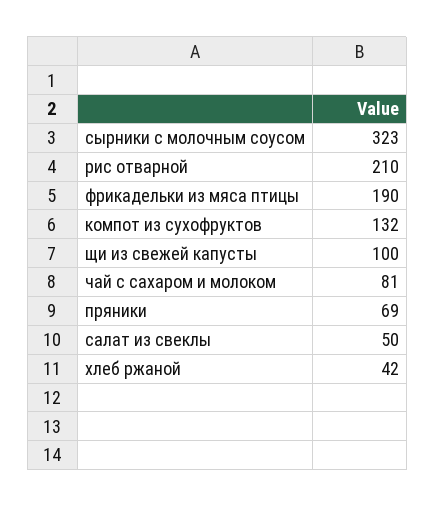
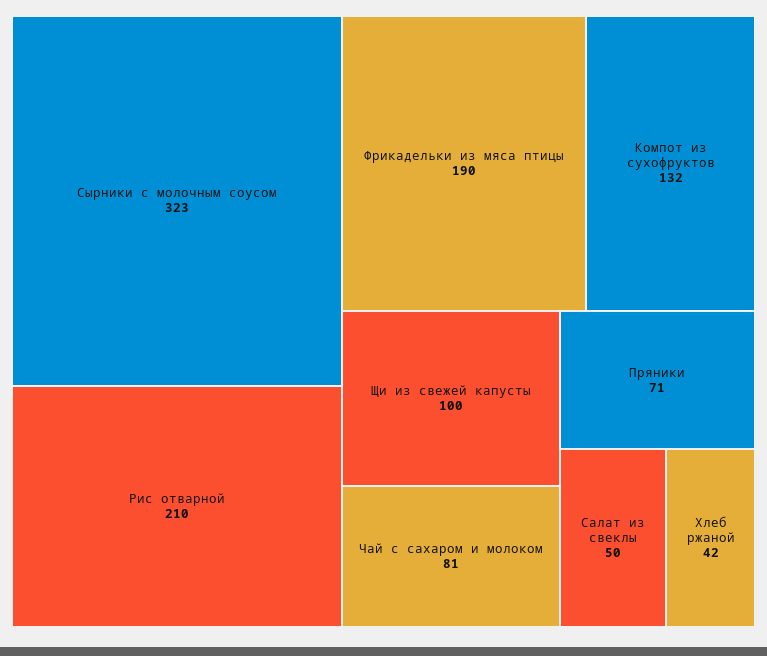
  {
    "сырники с молочным соусом": 323,
    "рис отварной": 210,
    "фрикадельки из мяса птицы": 190,
    "компот из сухофруктов": 132,
    "щи из свежей капусты": 100,
    "чай с сахаром и молоком": 81,
-   "пряники": 69,
+   "пряники": 71,
    "салат из свеклы": 50,
    "хлеб ржаной": 42
  }

